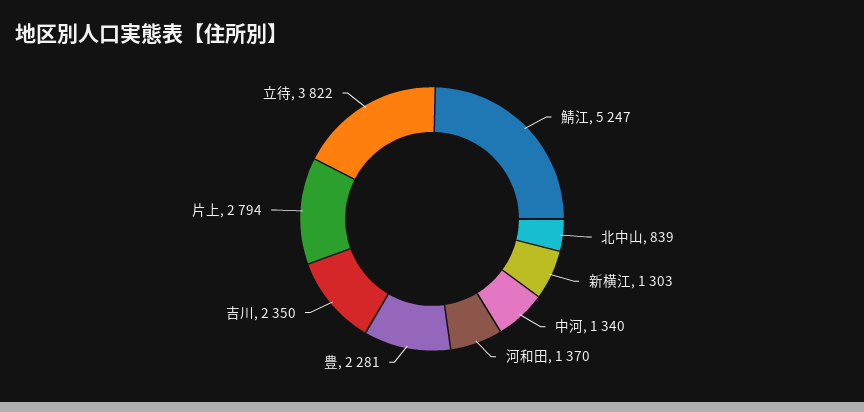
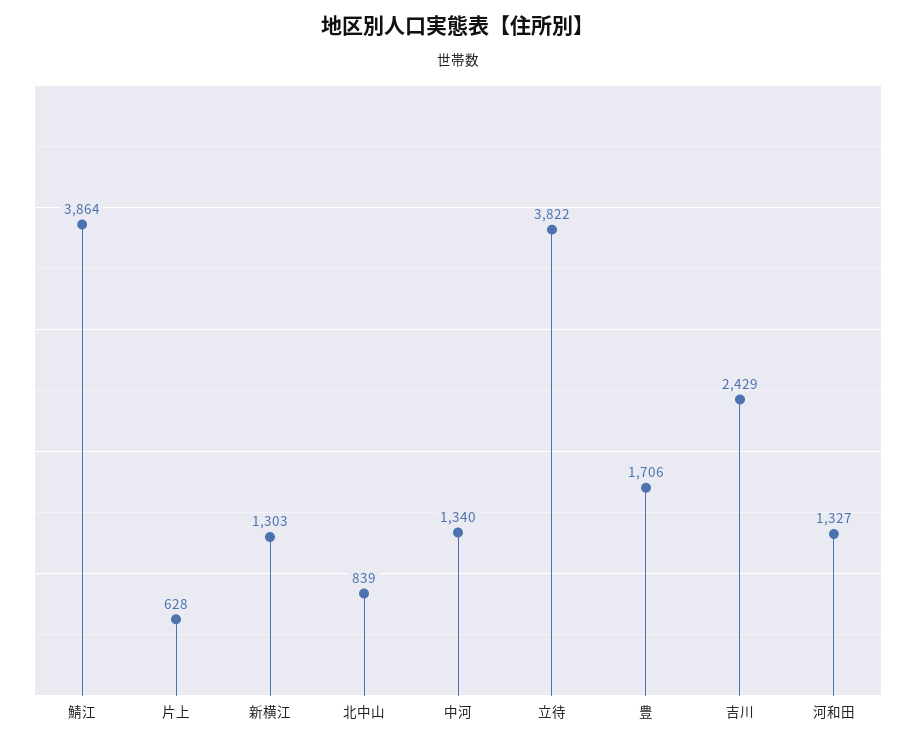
  {
-   "鯖江": 5247,
+   "鯖江": 3864,
    "北中山": 839,
    "新横江": 1303,
    "中河": 1340,
-   "河和田": 1370,
+   "河和田": 1327,
-   "豊": 2281,
+   "豊": 1706,
-   "吉川": 2350,
+   "吉川": 2429,
-   "片上": 2794,
+   "片上": 628,
    "立待": 3822
  }

